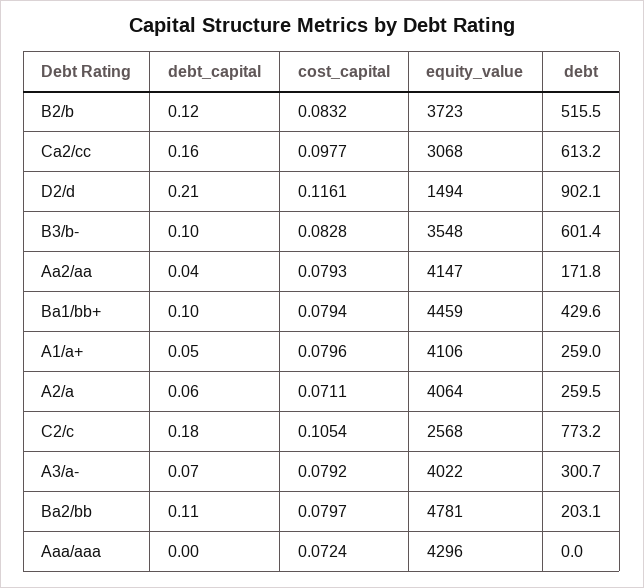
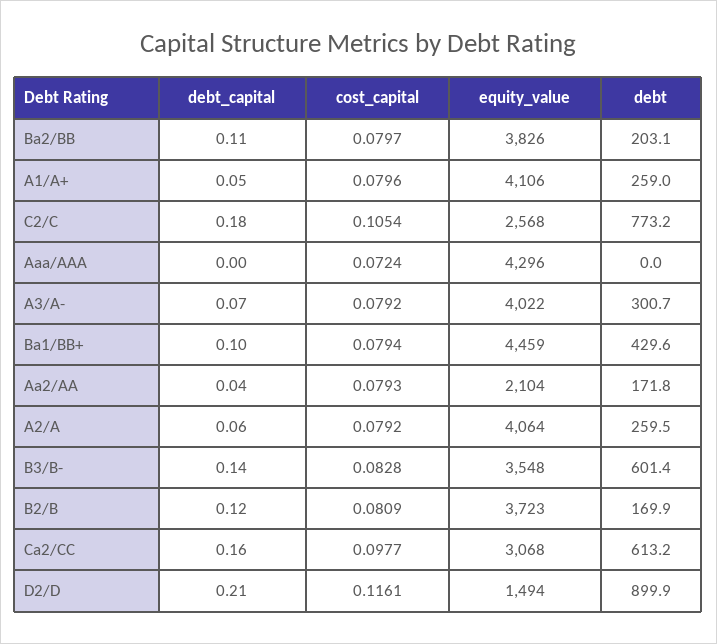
  {
    "debt_capital": {
      "B2/b": 0.12,
      "Ca2/cc": 0.16,
      "D2/d": 0.21,
-     "B3/b-": 0.1,
+     "B3/b-": 0.14,
      "Aa2/aa": 0.04,
      "Ba1/bb+": 0.1,
      "A1/a+": 0.05,
      "A2/a": 0.06,
      "C2/c": 0.18,
      "A3/a-": 0.07,
      "Ba2/bb": 0.11,
      "Aaa/aaa": 0
    },
    "cost_capital": {
-     "B2/b": 0.0832,
+     "B2/b": 0.0809,
      "Ca2/cc": 0.0977,
      "D2/d": 0.1161,
      "B3/b-": 0.0828,
      "Aa2/aa": 0.0793,
      "Ba1/bb+": 0.0794,
      "A1/a+": 0.0796,
-     "A2/a": 0.0711,
+     "A2/a": 0.0792,
      "C2/c": 0.1054,
      "A3/a-": 0.0792,
      "Ba2/bb": 0.0797,
      "Aaa/aaa": 0.0724
    },
    "equity_value": {
      "B2/b": 3723,
      "Ca2/cc": 3068,
      "D2/d": 1494,
      "B3/b-": 3548,
-     "Aa2/aa": 4147,
+     "Aa2/aa": 2104,
      "Ba1/bb+": 4459,
      "A1/a+": 4106,
      "A2/a": 4064,
      "C2/c": 2568,
      "A3/a-": 4022,
-     "Ba2/bb": 4781,
+     "Ba2/bb": 3826,
      "Aaa/aaa": 4296
    },
    "debt": {
-     "B2/b": 515.5,
+     "B2/b": 169.9,
      "Ca2/cc": 613.2,
-     "D2/d": 902.1,
+     "D2/d": 899.9,
      "B3/b-": 601.4,
      "Aa2/aa": 171.8,
      "Ba1/bb+": 429.6,
      "A1/a+": 259,
      "A2/a": 259.5,
      "C2/c": 773.2,
      "A3/a-": 300.7,
      "Ba2/bb": 203.1,
      "Aaa/aaa": 0
    }
  }

